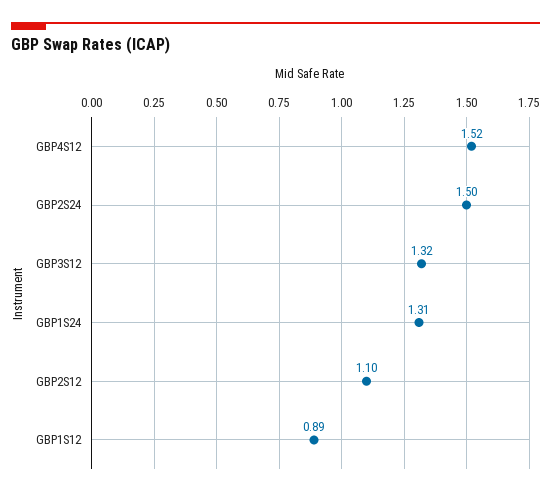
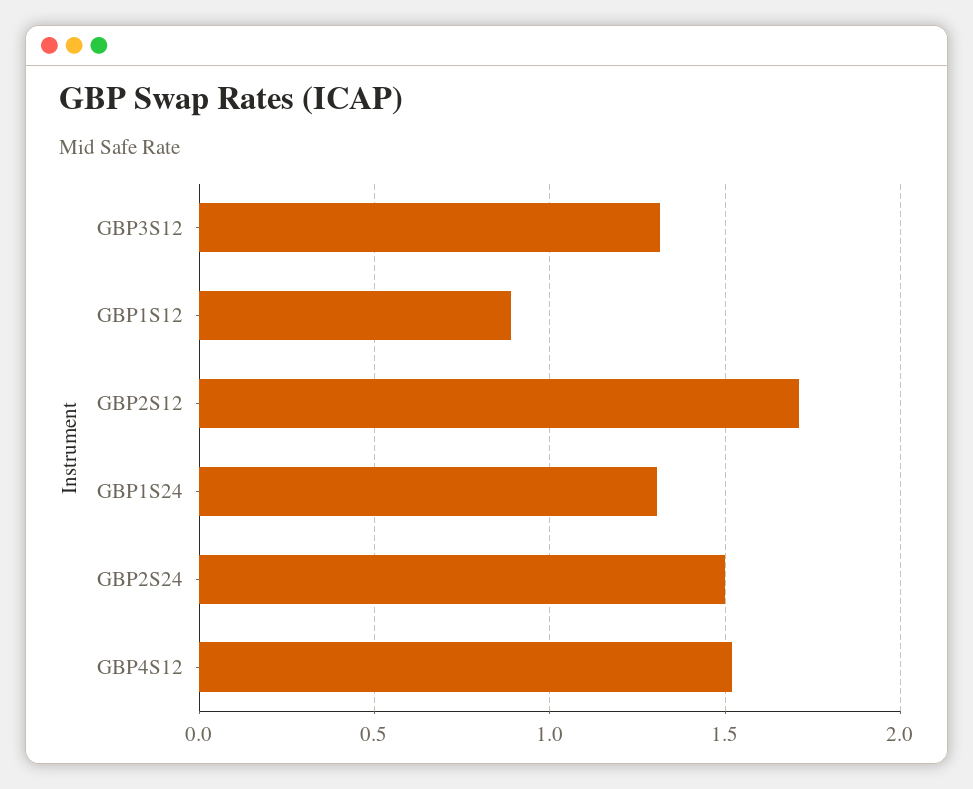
  {
    "GBP4S12": 1.52,
    "GBP2S24": 1.5,
    "GBP3S12": 1.32,
    "GBP1S24": 1.31,
-   "GBP2S12": 1.1,
+   "GBP2S12": 1.7,
    "GBP1S12": 0.89
  }

